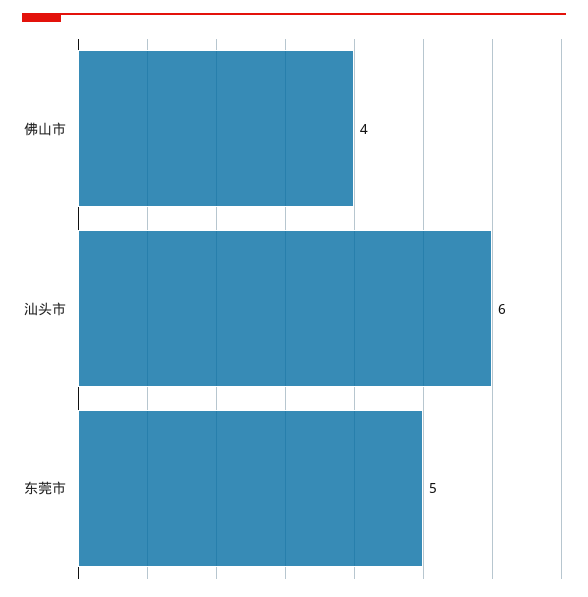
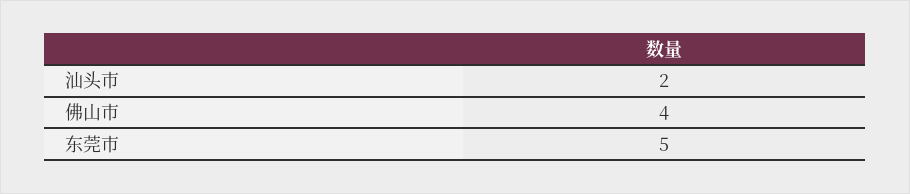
  {
    "佛山市": 4,
-   "汕头市": 6,
+   "汕头市": 2,
    "东莞市": 5
  }

